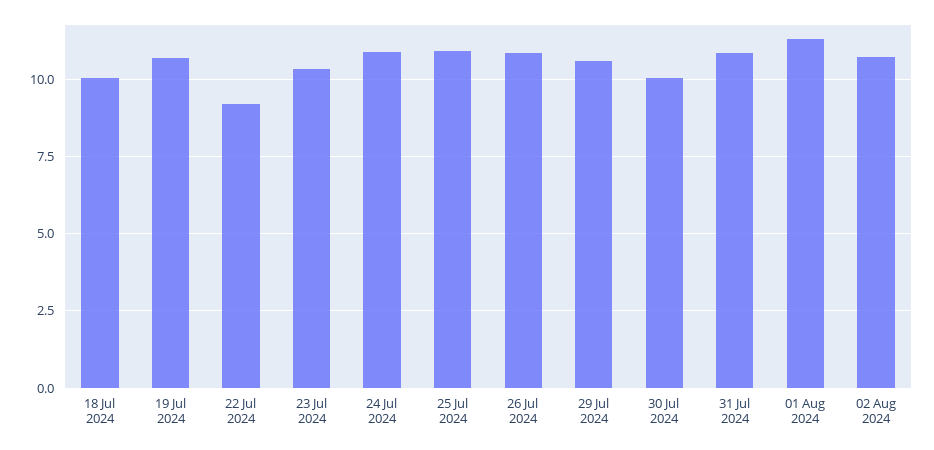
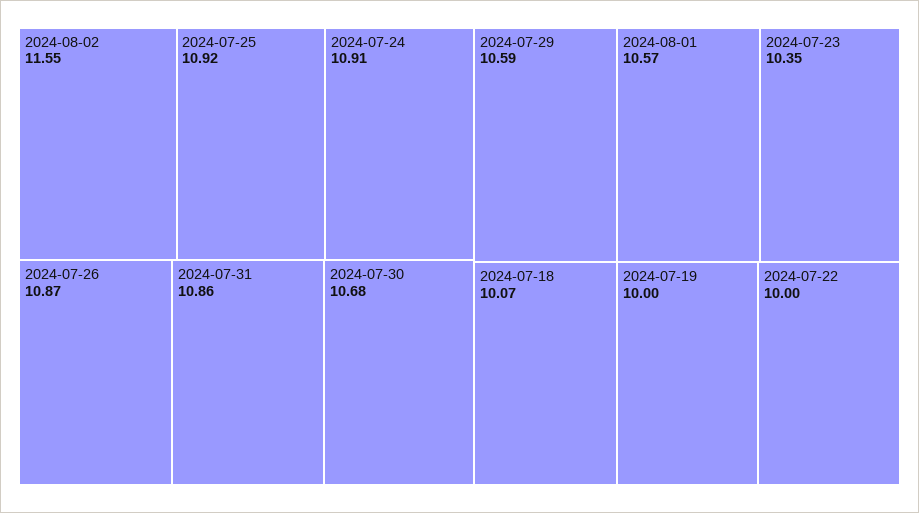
  {
    "18 Jul 2024": 10.07,
-   "19 Jul 2024": 10.75,
+   "19 Jul 2024": 10,
-   "22 Jul 2024": 9.25,
+   "22 Jul 2024": 10,
    "23 Jul 2024": 10.35,
    "24 Jul 2024": 10.91,
    "25 Jul 2024": 10.92,
    "26 Jul 2024": 10.87,
    "29 Jul 2024": 10.59,
-   "30 Jul 2024": 10,
+   "30 Jul 2024": 10.68,
    "31 Jul 2024": 10.86,
-   "01 Aug 2024": 11.25,
+   "01 Aug 2024": 10.57,
-   "02 Aug 2024": 10.75
+   "02 Aug 2024": 11.55
  }

